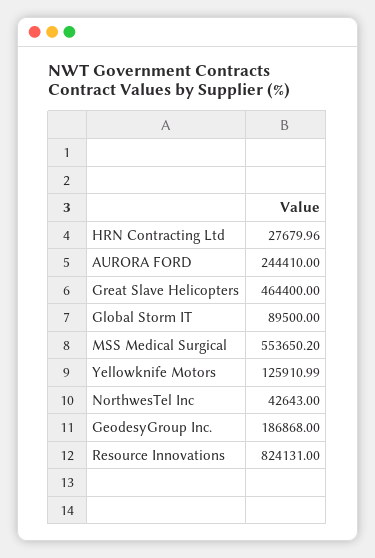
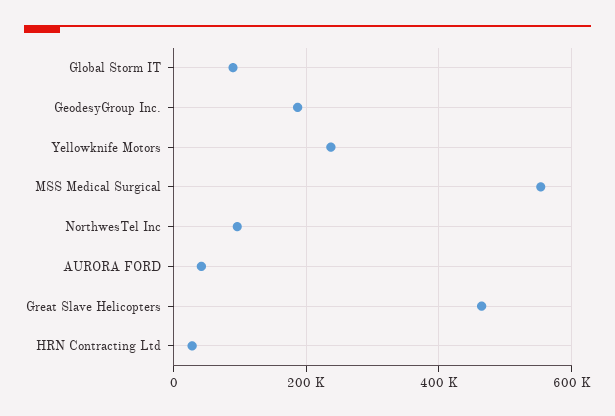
  {
    "HRN Contracting Ltd": 27679.96,
-   "AURORA FORD": 244410,
+   "AURORA FORD": 40000,
    "Great Slave Helicopters": 464400,
    "Global Storm IT": 89500,
    "MSS Medical Surgical": 553650.2,
-   "Yellowknife Motors": 125910.99,
+   "Yellowknife Motors": 240000,
-   "NorthwesTel Inc": 42643,
+   "NorthwesTel Inc": 100000,
-   "GeodesyGroup Inc.": 186868,
+   "GeodesyGroup Inc.": 186868
-   "Resource Innovations": 824131
  }

